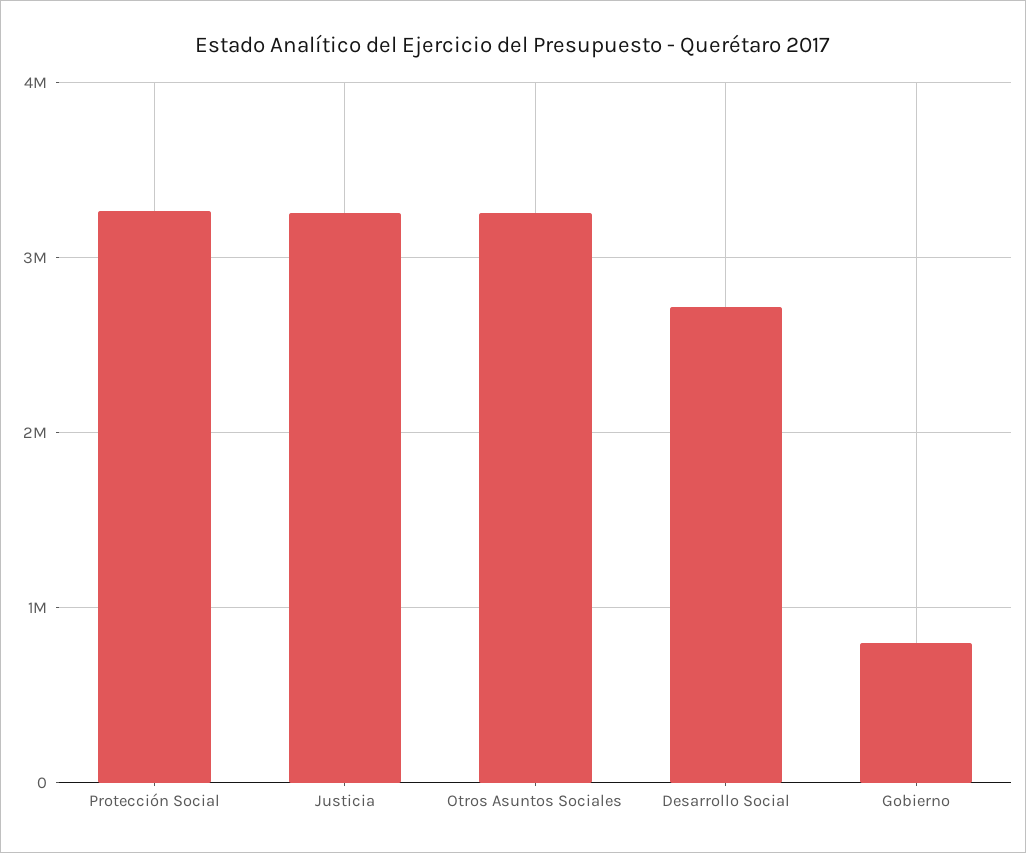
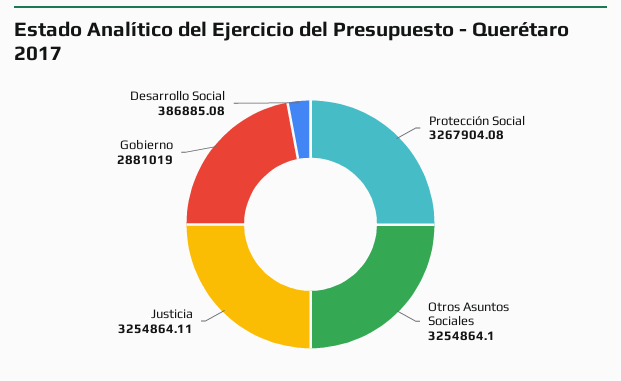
  {
    "Protección Social": 3267904.08,
    "Justicia": 3254864.11,
    "Otros Asuntos Sociales": 3254864.1,
-   "Desarrollo Social": 2700000,
+   "Desarrollo Social": 386885.08,
-   "Gobierno": 800000
+   "Gobierno": 2881019
  }

